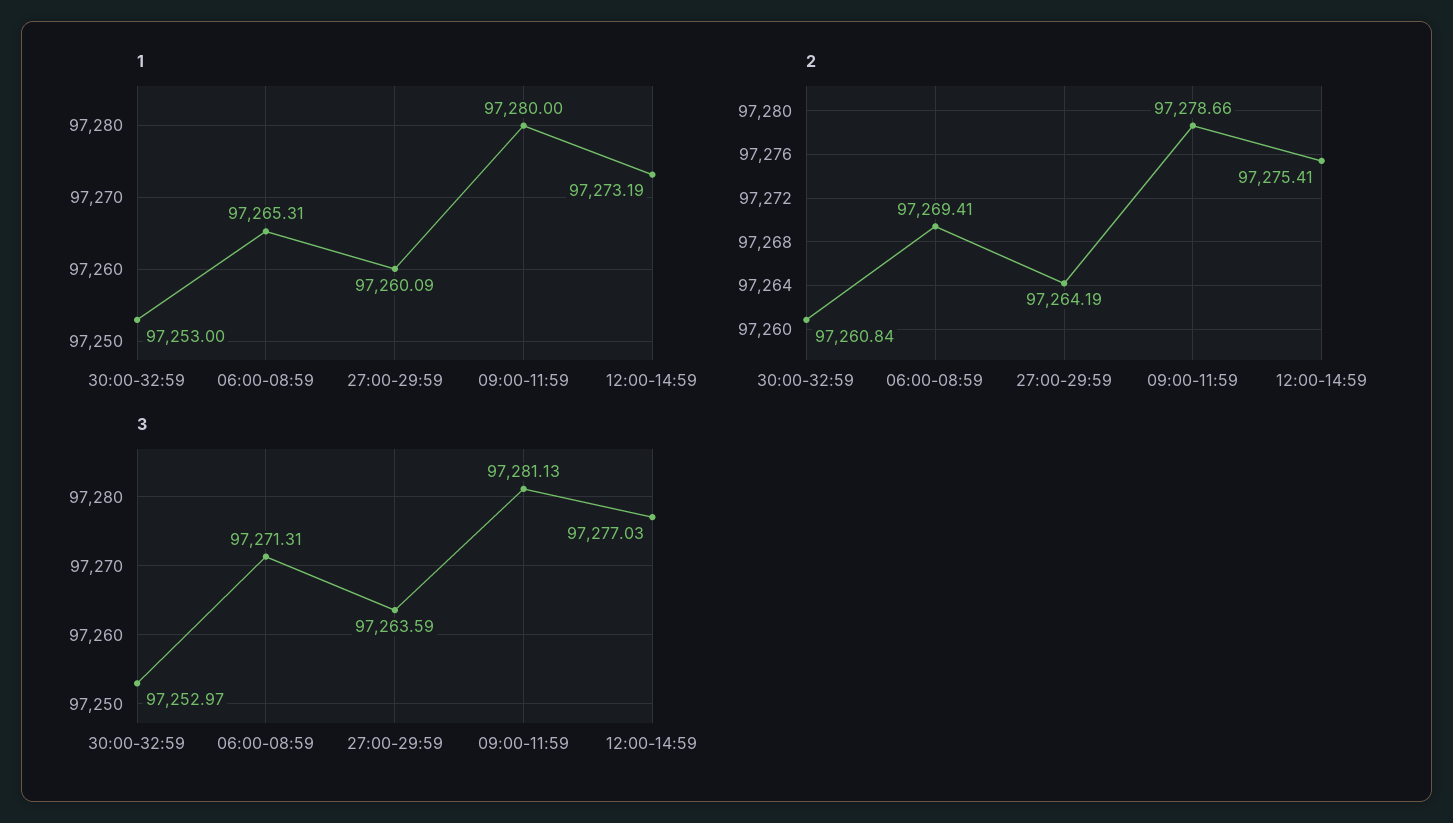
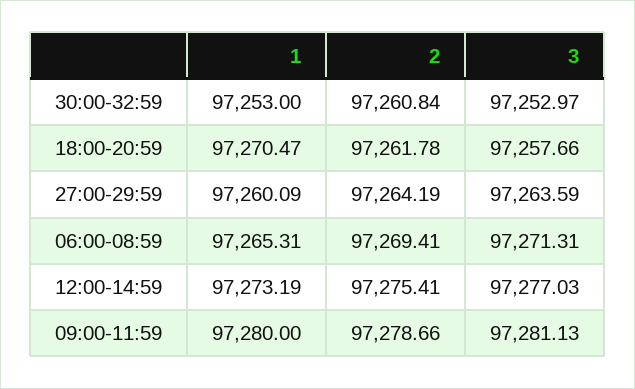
  {
    "1": {
      "30:00-32:59": 97253,
      "06:00-08:59": 97265.31,
      "27:00-29:59": 97260.09,
      "09:00-11:59": 97280,
-     "12:00-14:59": 97273.19
+     "12:00-14:59": 97273.19,
+     "18:00-20:59": 97270.47
    },
    "2": {
      "30:00-32:59": 97260.84,
      "06:00-08:59": 97269.41,
      "27:00-29:59": 97264.19,
      "09:00-11:59": 97278.66,
-     "12:00-14:59": 97275.41
+     "12:00-14:59": 97275.41,
+     "18:00-20:59": 97261.78
    },
    "3": {
      "30:00-32:59": 97252.97,
      "06:00-08:59": 97271.31,
      "27:00-29:59": 97263.59,
      "09:00-11:59": 97281.13,
-     "12:00-14:59": 97277.03
+     "12:00-14:59": 97277.03,
+     "18:00-20:59": 97257.66
    }
  }

